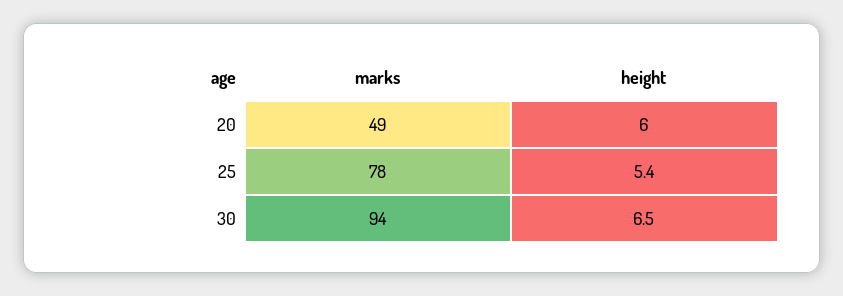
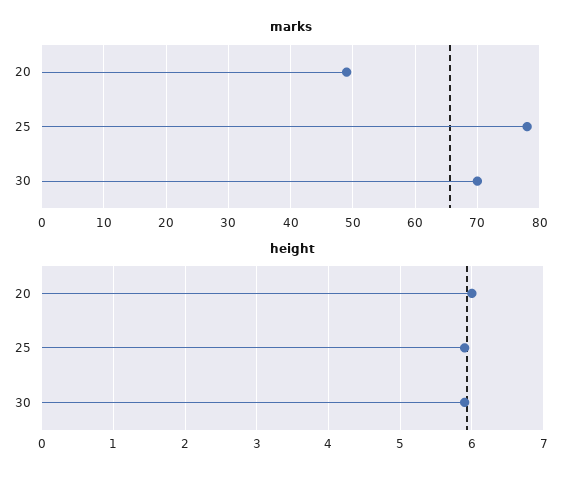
  {
    "marks": {
      "20": 49,
      "25": 78,
-     "30": 94
+     "30": 70
    },
    "height": {
      "20": 6,
-     "25": 5.4,
+     "25": 5.9,
-     "30": 6.5
+     "30": 5.9
    }
  }

